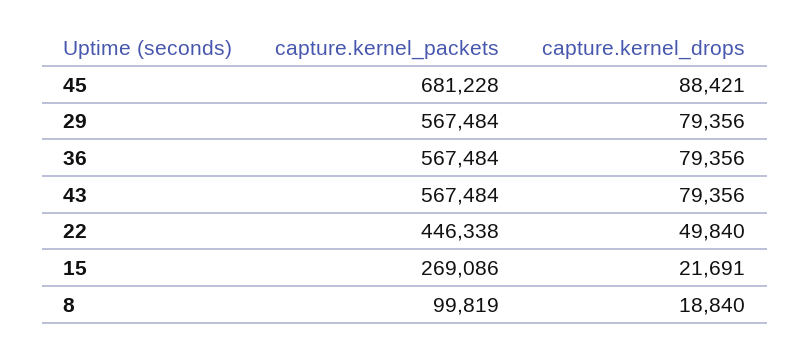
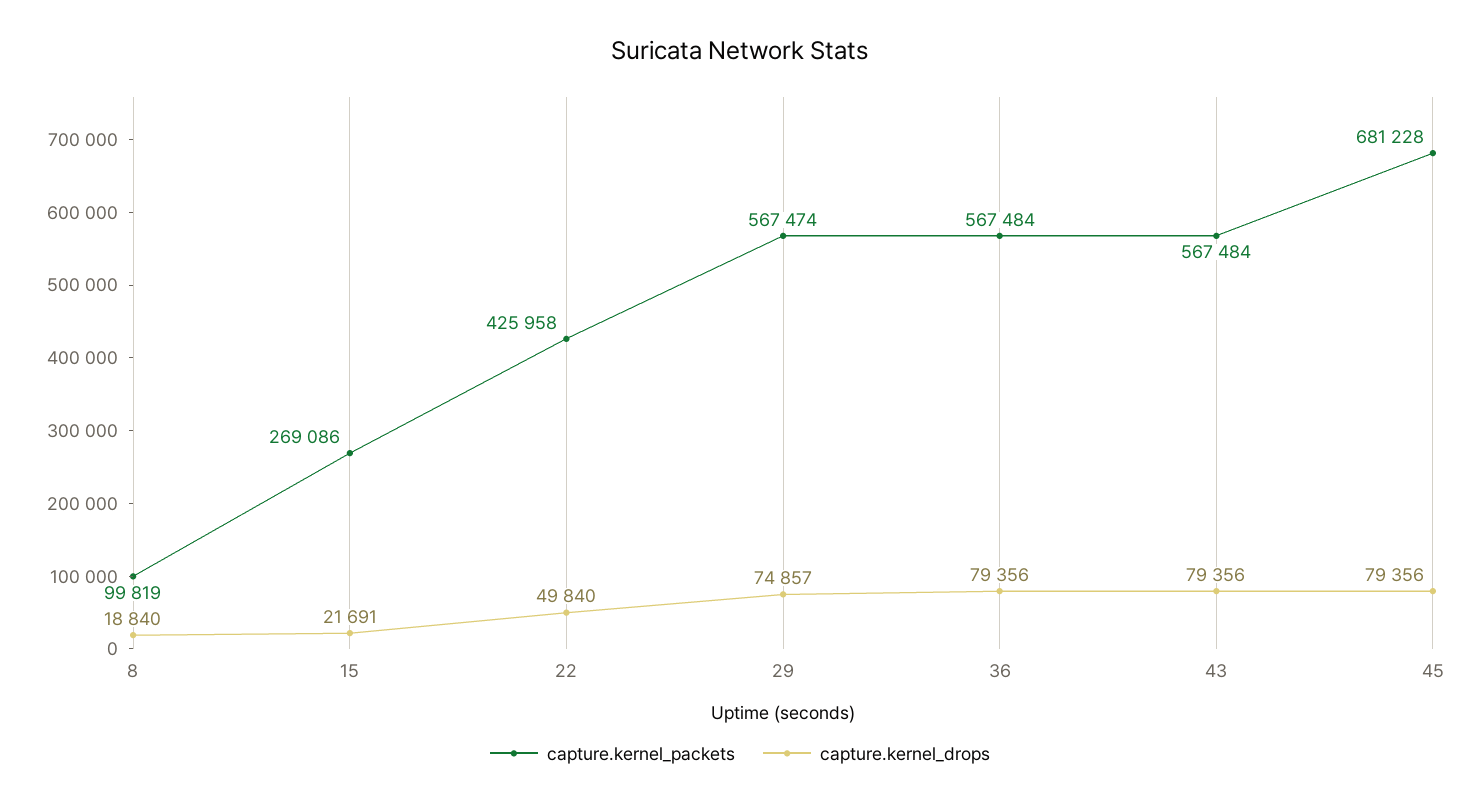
  {
    "capture.kernel_packets": {
      "45": 681228,
-     "29": 567484,
+     "29": 567474,
      "36": 567484,
      "43": 567484,
-     "22": 446338,
+     "22": 425958,
      "15": 269086,
      "8": 99819
    },
    "capture.kernel_drops": {
-     "45": 88421,
+     "45": 79356,
-     "29": 79356,
+     "29": 74857,
      "36": 79356,
      "43": 79356,
      "22": 49840,
      "15": 21691,
      "8": 18840
    }
  }

